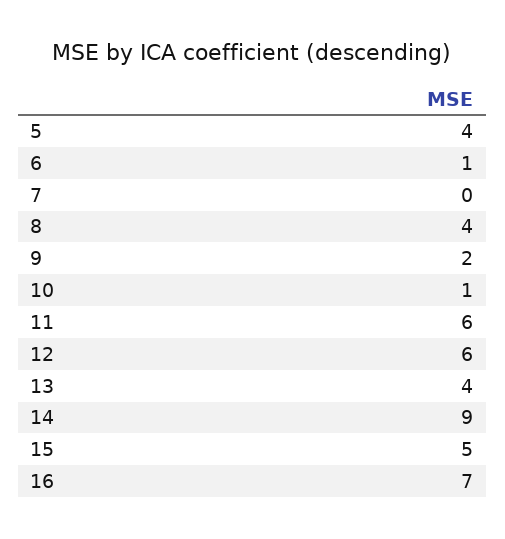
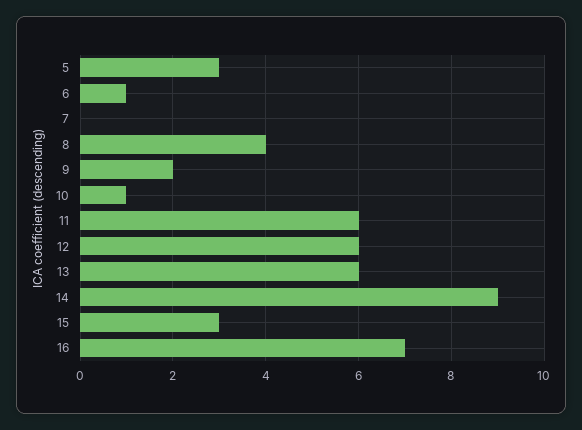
  {
-   "5": 4,
+   "5": 3,
    "6": 1,
    "7": 0,
    "8": 4,
    "9": 2,
    "10": 1,
    "11": 6,
    "12": 6,
-   "13": 4,
+   "13": 6,
    "14": 9,
-   "15": 5,
+   "15": 3,
    "16": 7
  }

